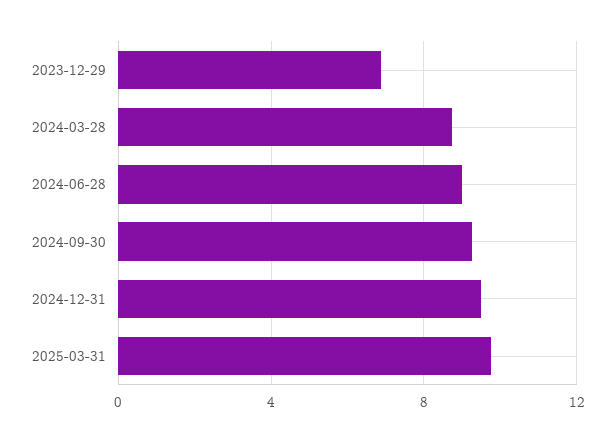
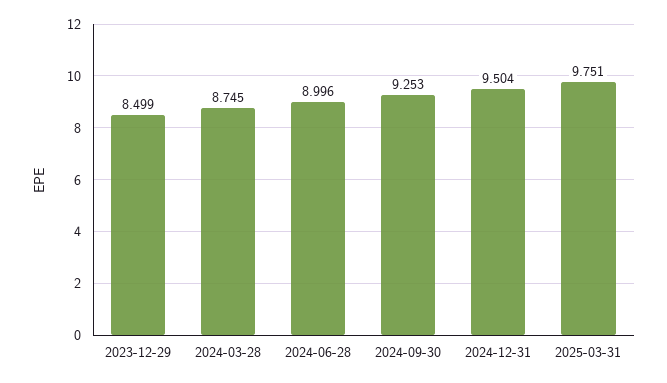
  {
-   "2023-12-29": 7,
+   "2023-12-29": 8.499,
    "2024-03-28": 8.745,
    "2024-06-28": 8.996,
    "2024-09-30": 9.253,
    "2024-12-31": 9.504,
    "2025-03-31": 9.751
  }

